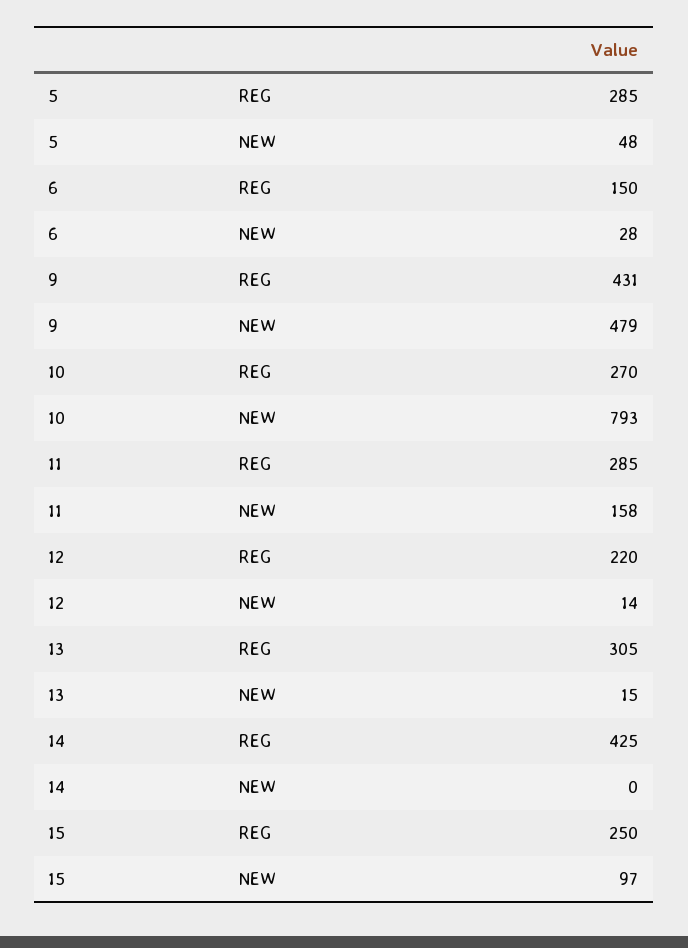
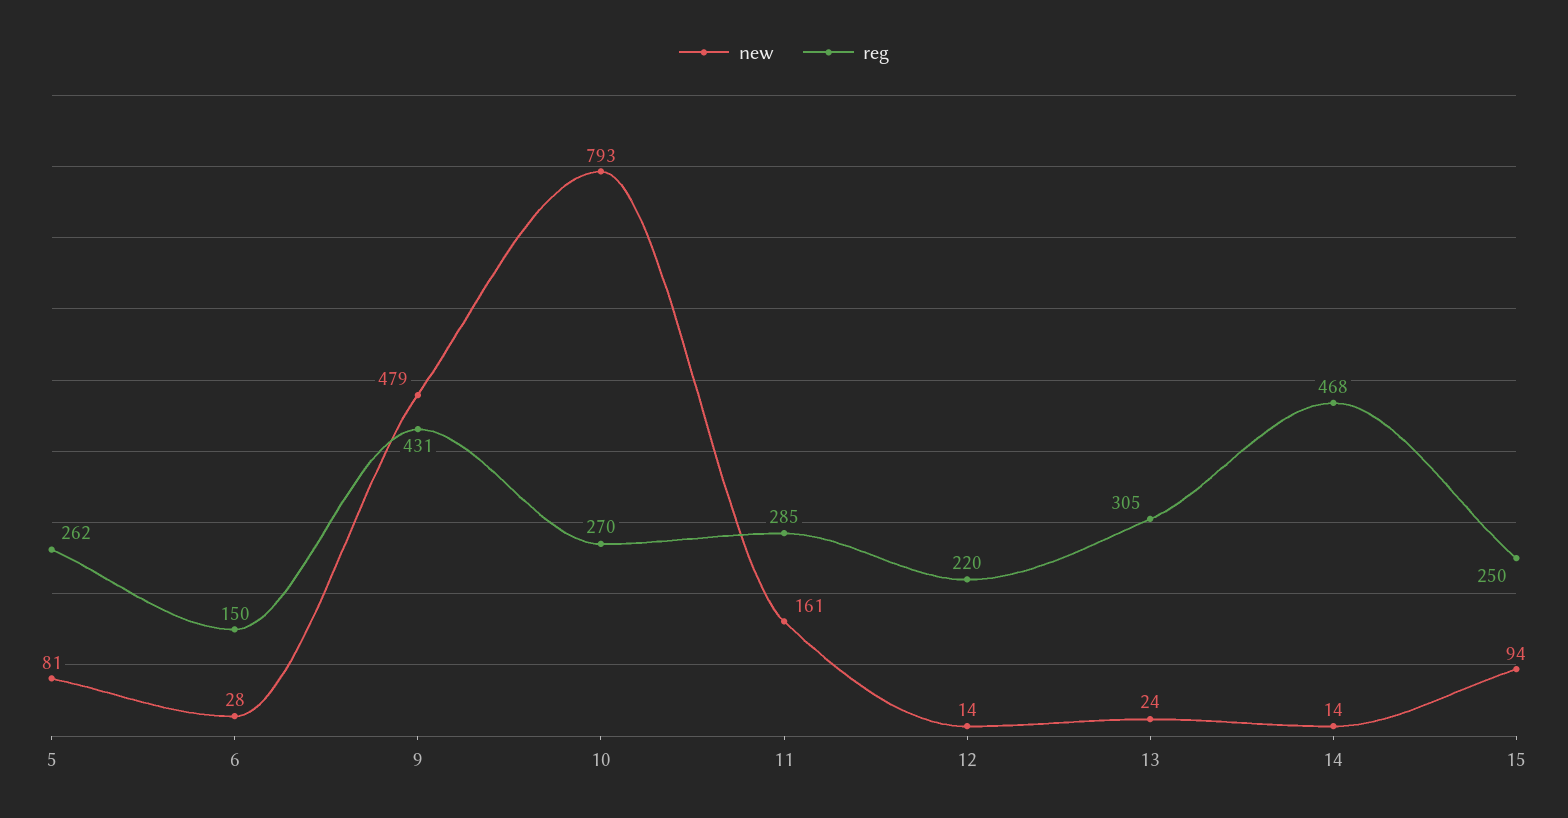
  {
    "REG": {
-     "5": 285,
+     "5": 262,
      "6": 150,
      "9": 431,
      "10": 270,
      "11": 285,
      "12": 220,
      "13": 305,
-     "14": 425,
+     "14": 468,
      "15": 250
    },
    "NEW": {
-     "5": 48,
+     "5": 81,
      "6": 28,
      "9": 479,
      "10": 793,
-     "11": 158,
+     "11": 161,
      "12": 14,
-     "13": 15,
+     "13": 24,
-     "14": 0,
+     "14": 14,
-     "15": 97
+     "15": 94
    }
  }

